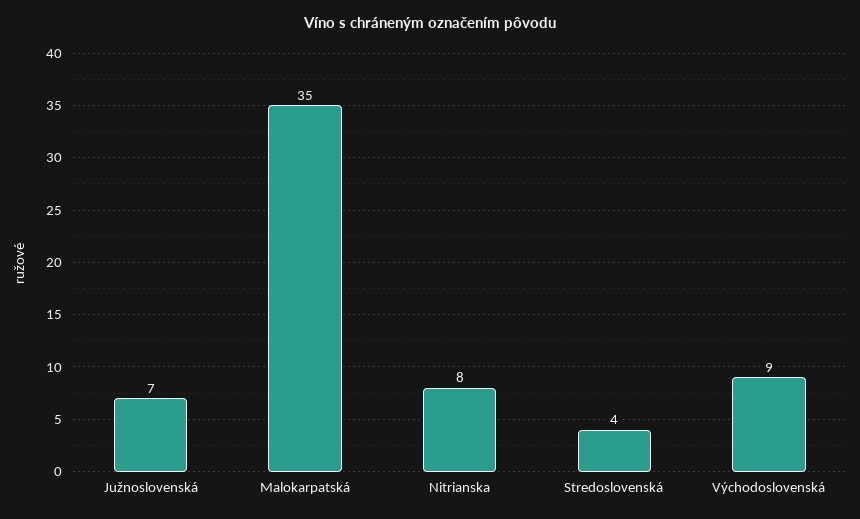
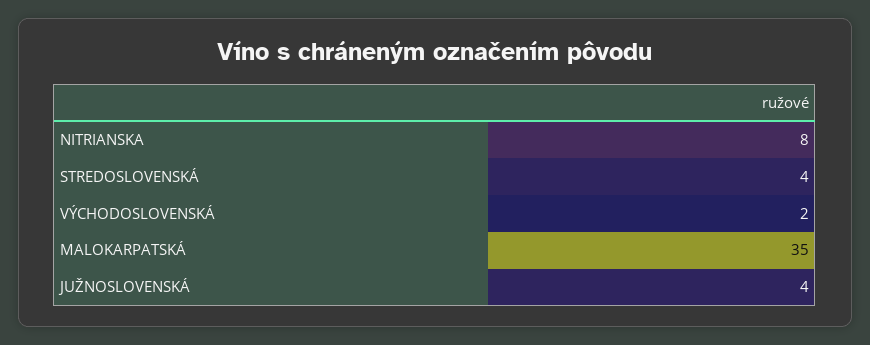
  {
-   "Južnoslovenská": 7,
+   "Južnoslovenská": 4,
    "Malokarpatská": 35,
    "Nitrianska": 8,
    "Stredoslovenská": 4,
-   "Východoslovenská": 9
+   "Východoslovenská": 2
  }

